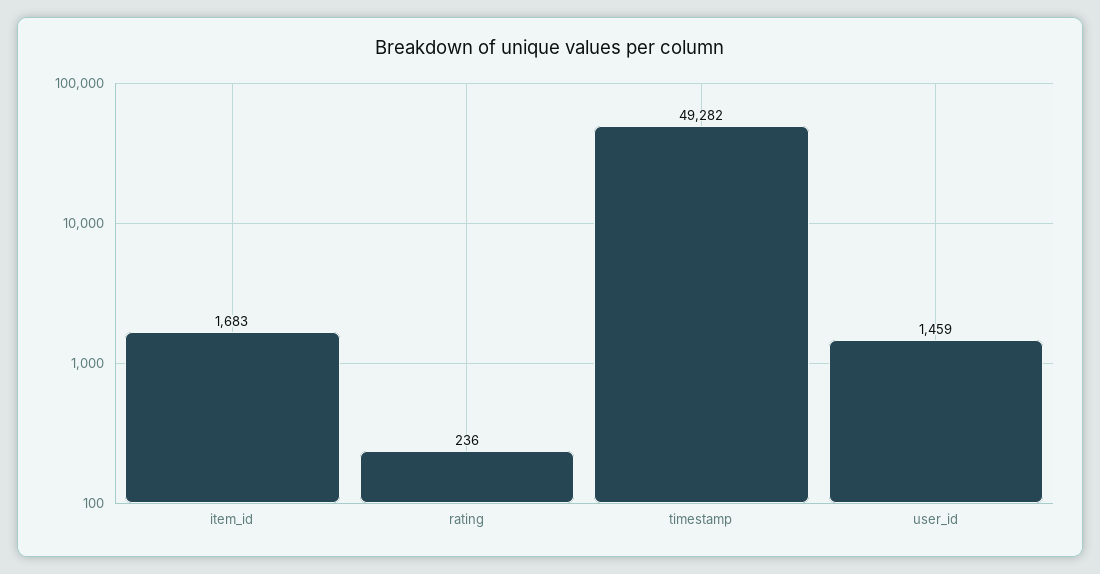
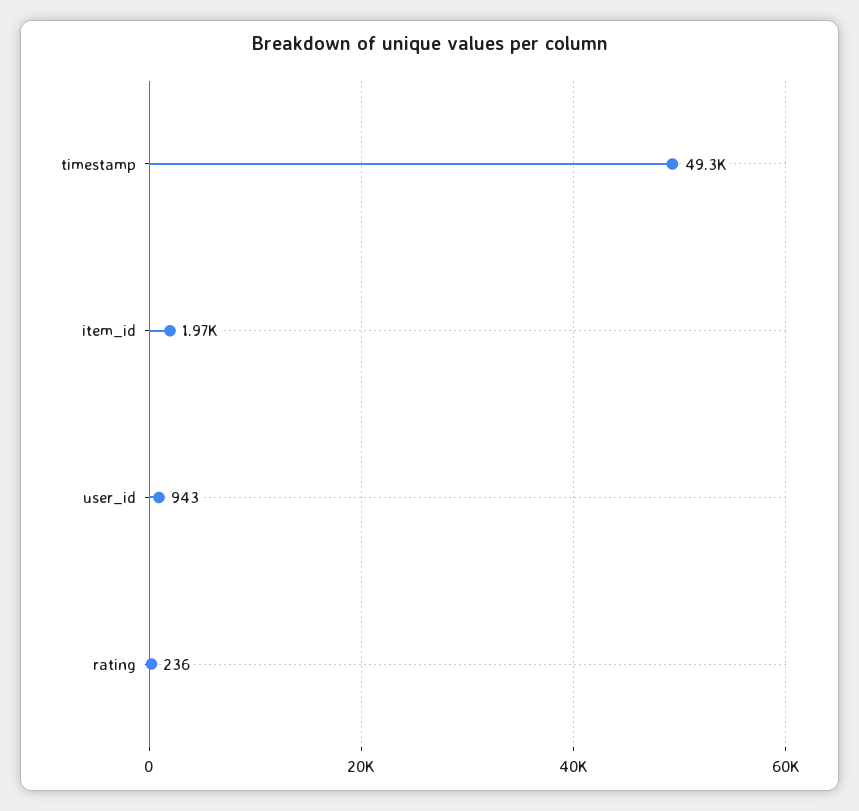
  {
-   "item_id": 1683,
+   "item_id": 1970,
    "rating": 236,
    "timestamp": 49282,
-   "user_id": 1459
+   "user_id": 943
  }

